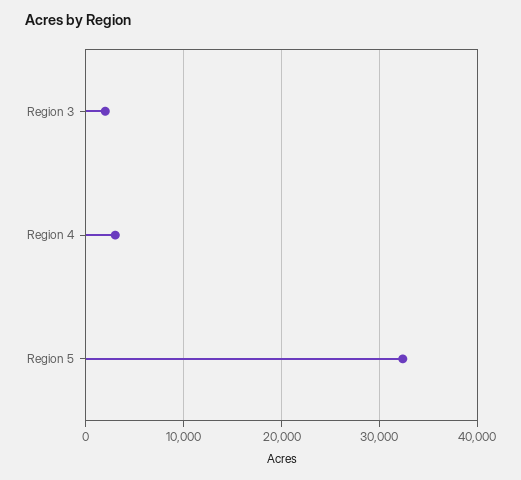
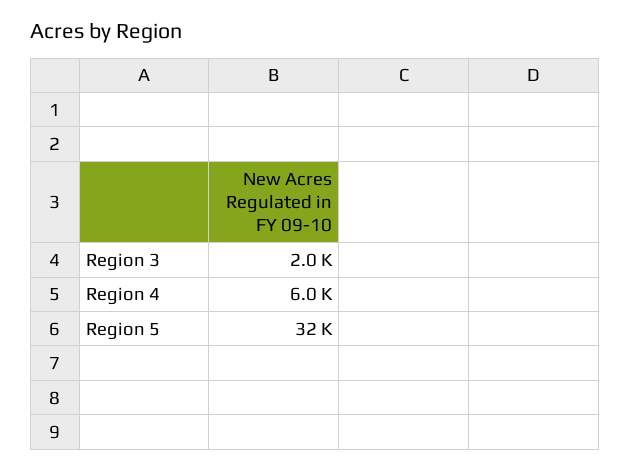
  {
    "Region 3": 2000,
-   "Region 4": 3000,
+   "Region 4": 6000,
    "Region 5": 32000
  }

